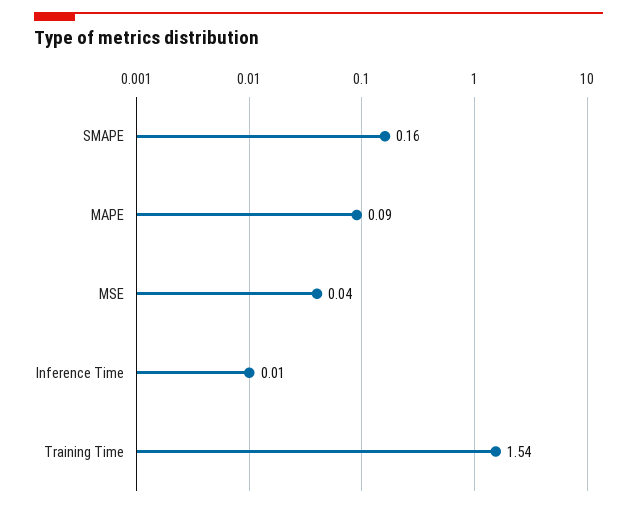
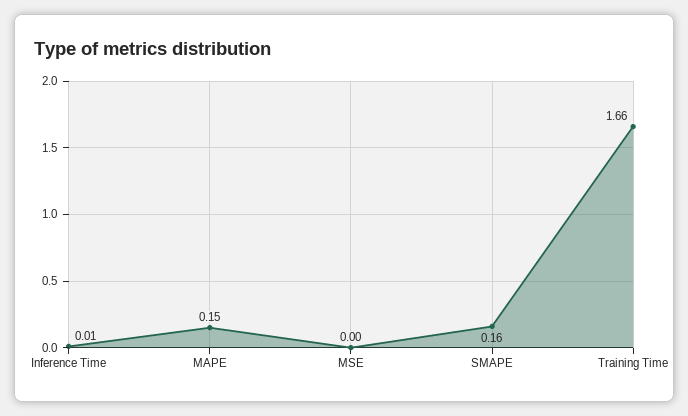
  {
    "SMAPE": 0.16,
-   "MAPE": 0.09,
+   "MAPE": 0.15,
-   "MSE": 0.04,
+   "MSE": 0,
    "Inference Time": 0.01,
-   "Training Time": 1.54
+   "Training Time": 1.66
  }

